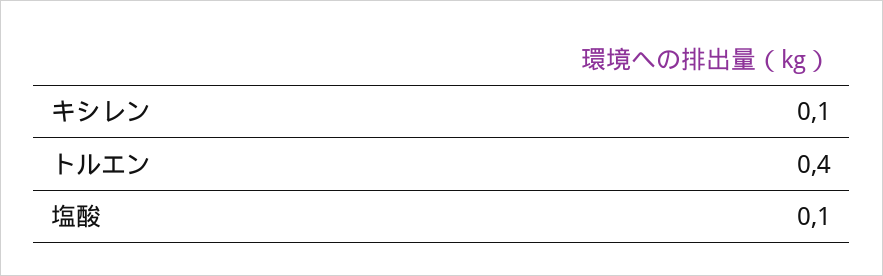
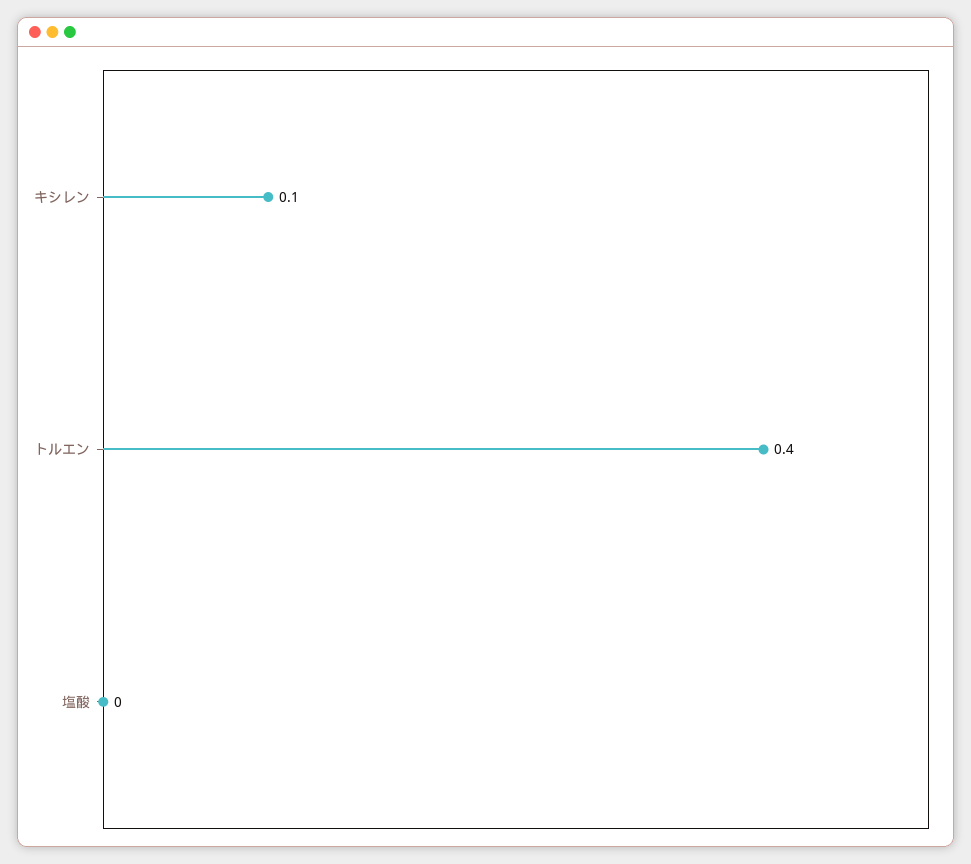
  {
    "キシレン": 0.1,
    "トルエン": 0.4,
-   "塩酸": 0.1
+   "塩酸": 0
  }

